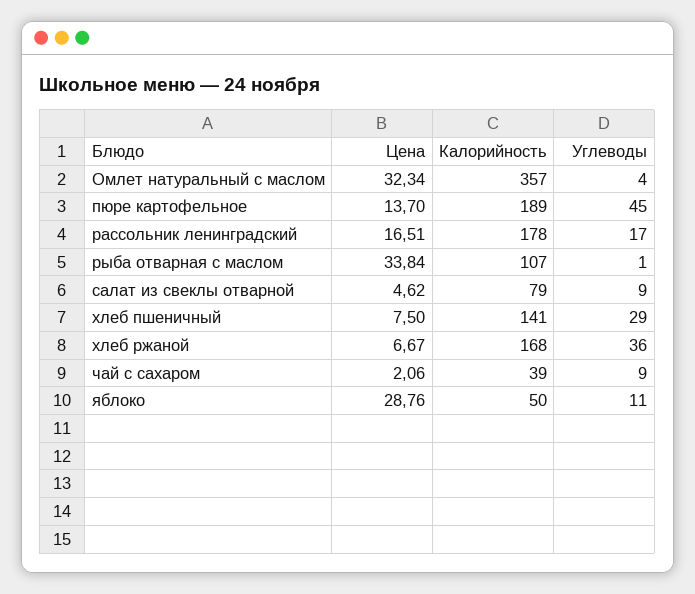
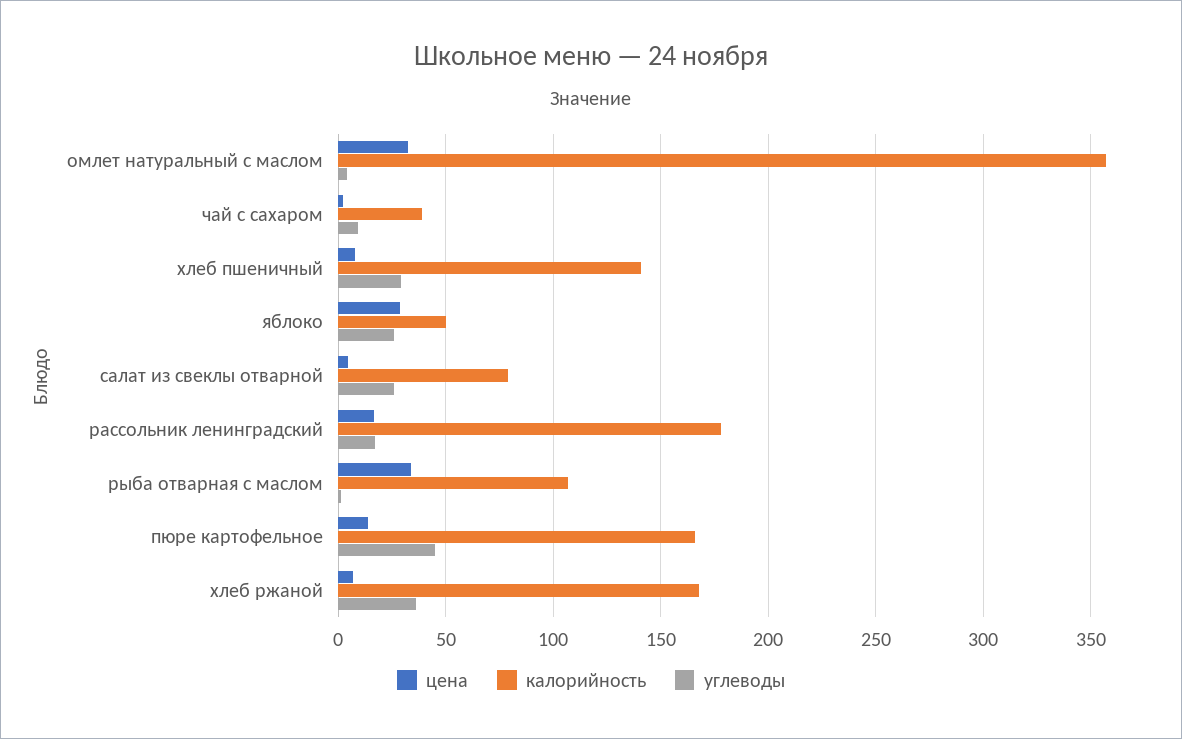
  {
    "Цена": {
      "Омлет натуральный с маслом": 32.34,
      "пюре картофельное": 13.7,
      "рассольник ленинградский": 16.51,
      "рыба отварная с маслом": 33.84,
      "салат из свеклы отварной": 4.62,
      "хлеб пшеничный": 7.5,
      "хлеб ржаной": 6.67,
      "чай с сахаром": 2.06,
      "яблоко": 28.76
    },
    "Калорийность": {
      "Омлет натуральный с маслом": 357,
-     "пюре картофельное": 189,
+     "пюре картофельное": 165,
      "рассольник ленинградский": 178,
      "рыба отварная с маслом": 107,
      "салат из свеклы отварной": 79,
      "хлеб пшеничный": 141,
      "хлеб ржаной": 168,
      "чай с сахаром": 39,
      "яблоко": 50
    },
    "Углеводы": {
      "Омлет натуральный с маслом": 4,
      "пюре картофельное": 45,
      "рассольник ленинградский": 17,
      "рыба отварная с маслом": 1,
-     "салат из свеклы отварной": 9,
+     "салат из свеклы отварной": 25,
      "хлеб пшеничный": 29,
      "хлеб ржаной": 36,
      "чай с сахаром": 9,
-     "яблоко": 11
+     "яблоко": 25
    }
  }

